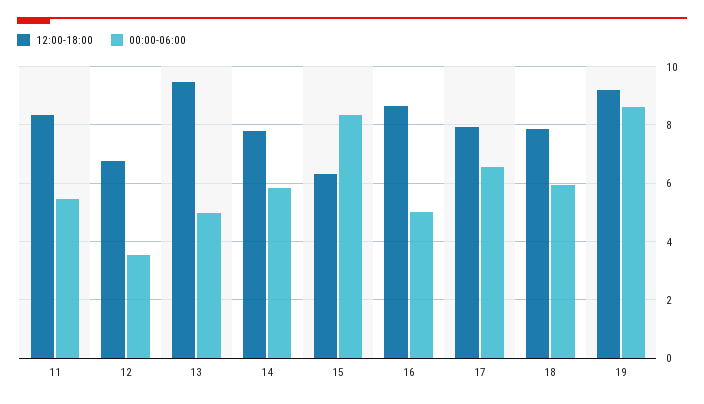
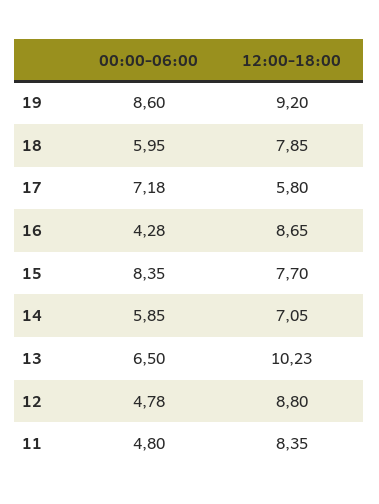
  {
    "12:00-18:00": {
      "11": 8.35,
-     "12": 6.75,
+     "12": 8.8,
-     "13": 9.5,
+     "13": 10.23,
-     "14": 7.75,
+     "14": 7.05,
-     "15": 6.25,
+     "15": 7.7,
      "16": 8.65,
-     "17": 8,
+     "17": 5.8,
      "18": 7.85,
      "19": 9.2
    },
    "00:00-06:00": {
-     "11": 5.5,
+     "11": 4.8,
-     "12": 3.5,
+     "12": 4.78,
-     "13": 5,
+     "13": 6.5,
      "14": 5.85,
      "15": 8.35,
-     "16": 5,
+     "16": 4.28,
-     "17": 6.5,
+     "17": 7.18,
      "18": 5.95,
      "19": 8.6
    }
  }

